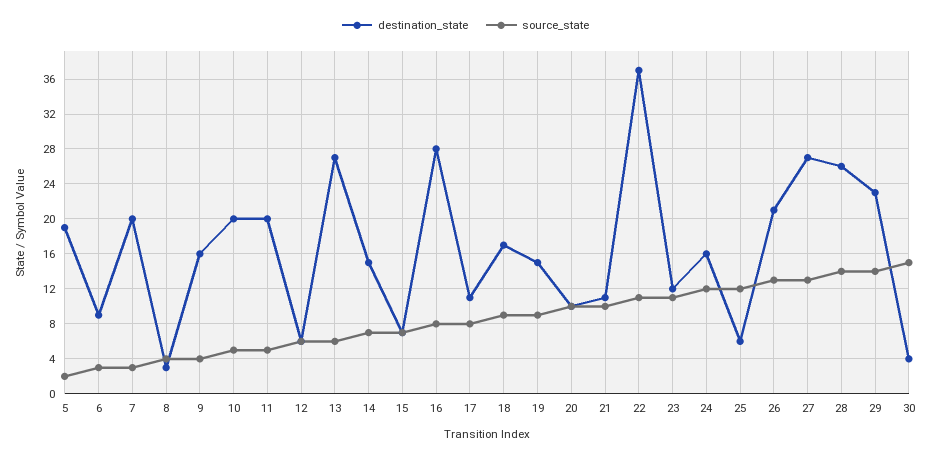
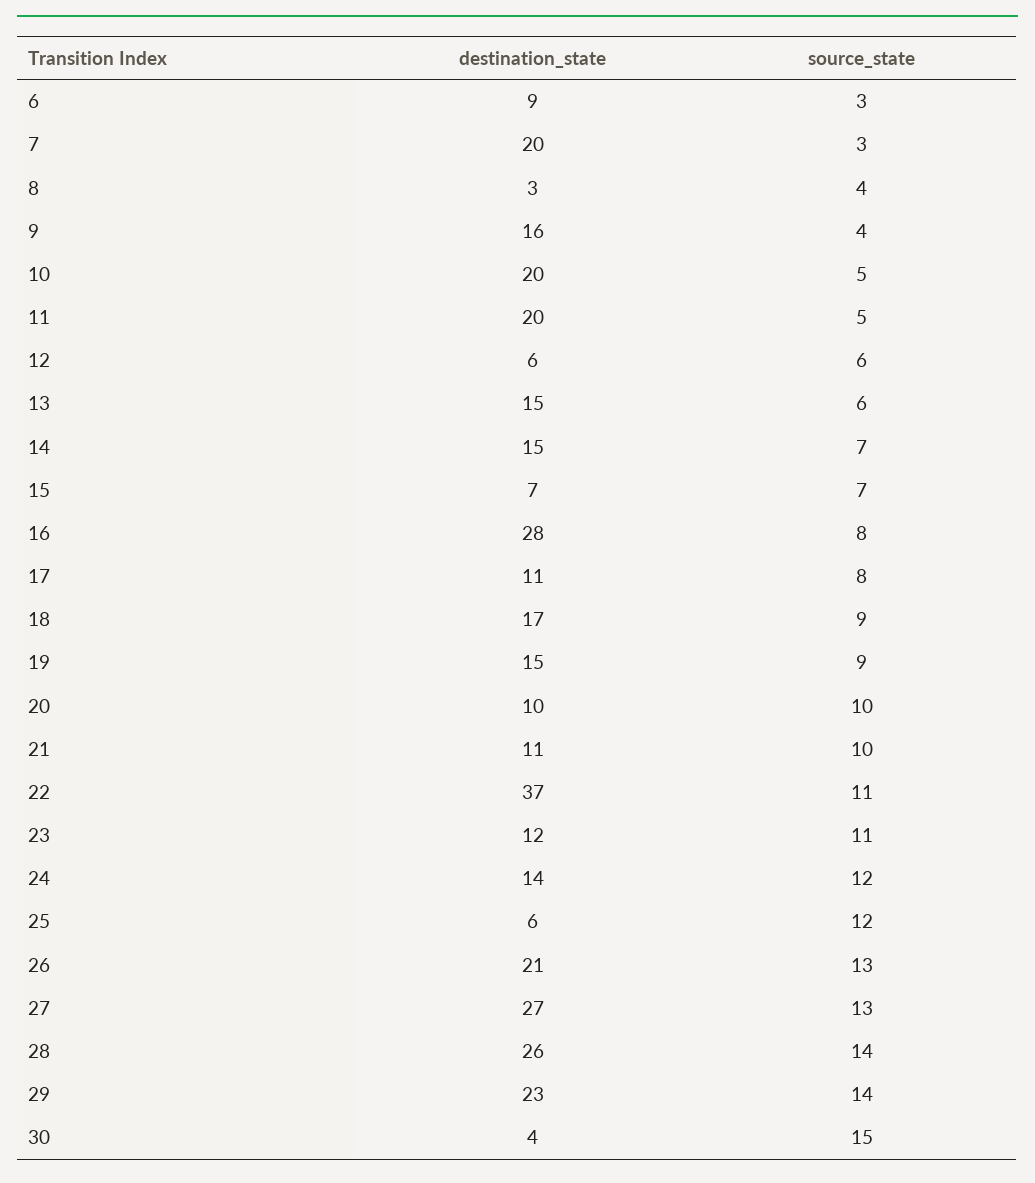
  {
    "destination_state": {
-     "5": 19,
      "6": 9,
      "7": 20,
      "8": 3,
      "9": 16,
      "10": 20,
      "11": 20,
      "12": 6,
-     "13": 27,
+     "13": 15,
      "14": 15,
      "15": 7,
      "16": 28,
      "17": 11,
      "18": 17,
      "19": 15,
      "20": 10,
      "21": 11,
      "22": 37,
      "23": 12,
-     "24": 16,
+     "24": 14,
      "25": 6,
      "26": 21,
      "27": 27,
      "28": 26,
      "29": 23,
      "30": 4
    },
    "source_state": {
-     "5": 2,
      "6": 3,
      "7": 3,
      "8": 4,
      "9": 4,
      "10": 5,
      "11": 5,
      "12": 6,
      "13": 6,
      "14": 7,
      "15": 7,
      "16": 8,
      "17": 8,
      "18": 9,
      "19": 9,
      "20": 10,
      "21": 10,
      "22": 11,
      "23": 11,
      "24": 12,
      "25": 12,
      "26": 13,
      "27": 13,
      "28": 14,
      "29": 14,
      "30": 15
    }
  }

